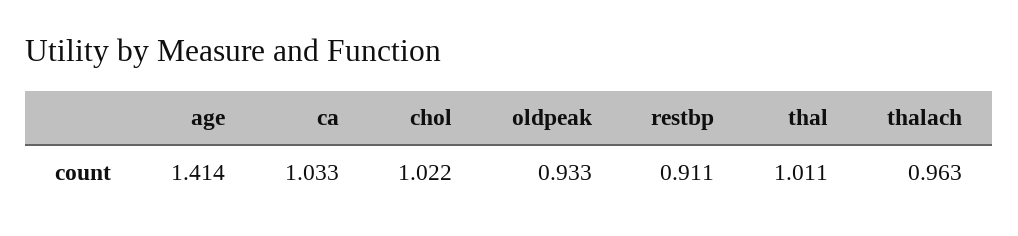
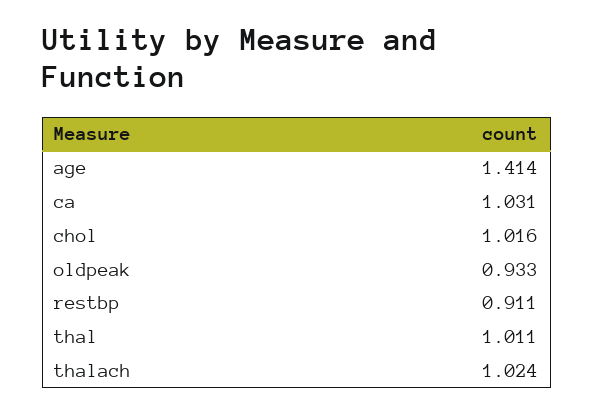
  {
    "age": 1.414,
-   "ca": 1.033,
+   "ca": 1.031,
-   "chol": 1.022,
+   "chol": 1.016,
    "oldpeak": 0.933,
    "restbp": 0.911,
    "thal": 1.011,
-   "thalach": 0.963
+   "thalach": 1.024
  }

